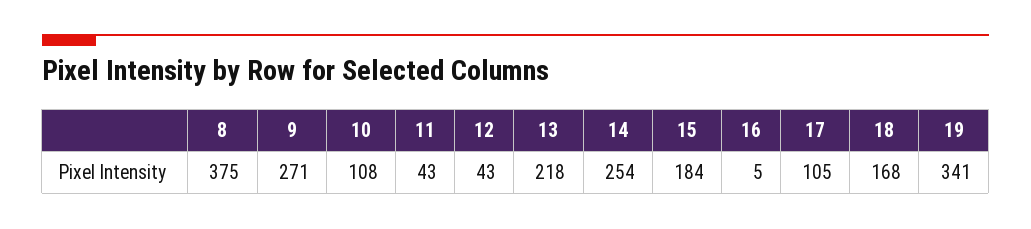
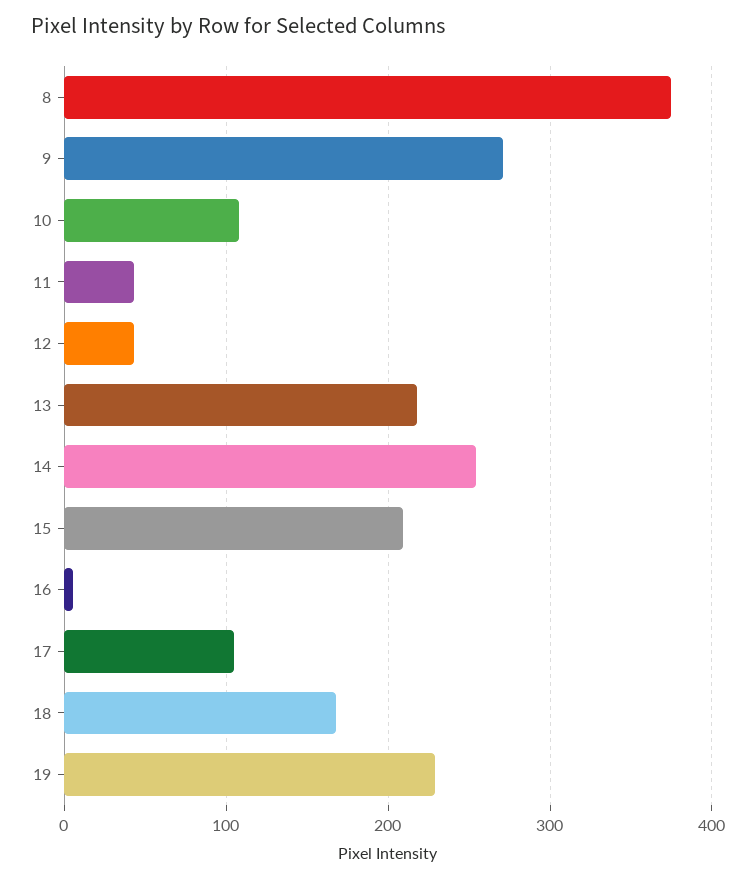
  {
    "8": 375,
    "9": 271,
    "10": 108,
    "11": 43,
    "12": 43,
    "13": 218,
    "14": 254,
-   "15": 184,
+   "15": 210,
    "16": 5,
    "17": 105,
    "18": 168,
-   "19": 341
+   "19": 230
  }

